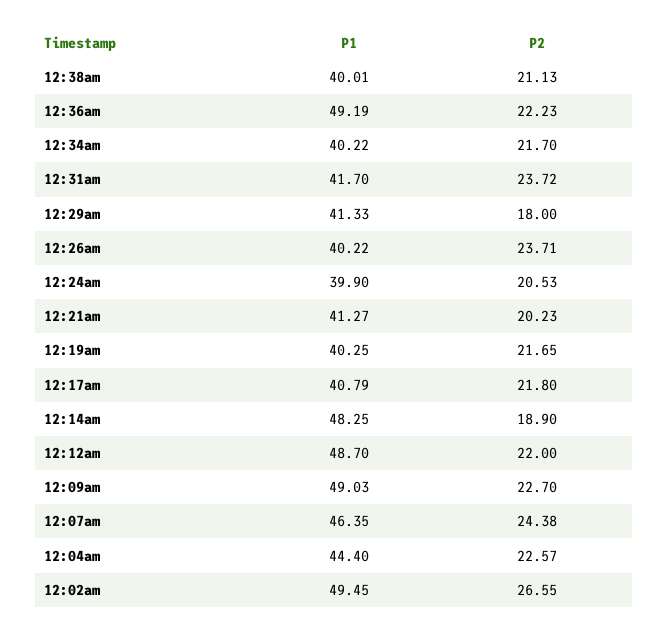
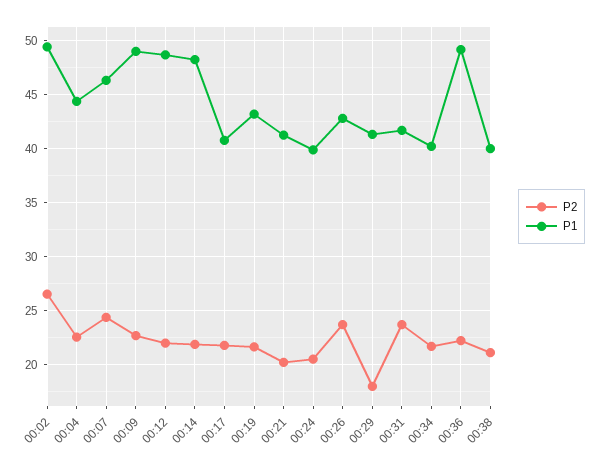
  {
    "P1": {
      "12:38am": 40.01,
      "12:36am": 49.19,
      "12:34am": 40.22,
      "12:31am": 41.7,
      "12:29am": 41.33,
-     "12:26am": 40.22,
+     "12:26am": 43,
      "12:24am": 39.9,
      "12:21am": 41.27,
-     "12:19am": 40.25,
+     "12:19am": 43,
      "12:17am": 40.79,
      "12:14am": 48.25,
      "12:12am": 48.7,
      "12:09am": 49.03,
      "12:07am": 46.35,
      "12:04am": 44.4,
      "12:02am": 49.45
    },
    "P2": {
      "12:38am": 21.13,
      "12:36am": 22.23,
      "12:34am": 21.7,
      "12:31am": 23.72,
      "12:29am": 18,
      "12:26am": 23.71,
      "12:24am": 20.53,
      "12:21am": 20.23,
      "12:19am": 21.65,
      "12:17am": 21.8,
-     "12:14am": 18.9,
+     "12:14am": 22,
      "12:12am": 22,
      "12:09am": 22.7,
      "12:07am": 24.38,
      "12:04am": 22.57,
      "12:02am": 26.55
    }
  }

